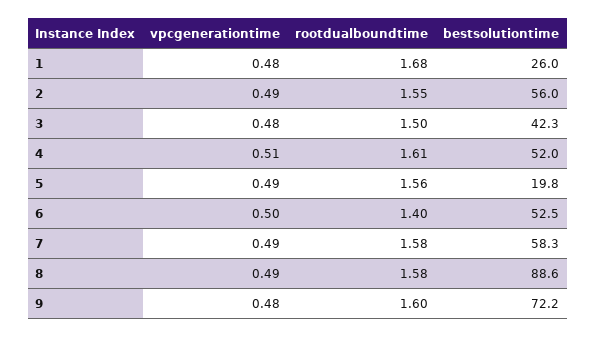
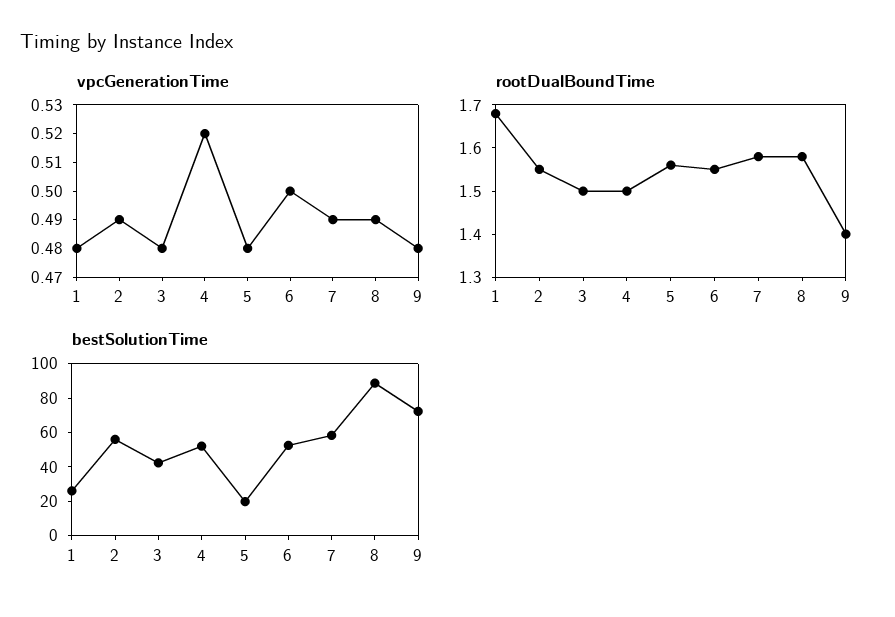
  {
    "vpcgenerationtime": {
      "1": 0.48,
      "2": 0.49,
      "3": 0.48,
-     "4": 0.51,
+     "4": 0.52,
-     "5": 0.49,
+     "5": 0.48,
      "6": 0.5,
      "7": 0.49,
      "8": 0.49,
      "9": 0.48
    },
    "rootdualboundtime": {
      "1": 1.68,
      "2": 1.55,
      "3": 1.5,
-     "4": 1.61,
+     "4": 1.5,
      "5": 1.56,
-     "6": 1.4,
+     "6": 1.55,
      "7": 1.58,
      "8": 1.58,
-     "9": 1.6
+     "9": 1.4
    },
    "bestsolutiontime": {
      "1": 26,
      "2": 56,
      "3": 42.3,
      "4": 52,
      "5": 19.8,
      "6": 52.5,
      "7": 58.3,
      "8": 88.6,
      "9": 72.2
    }
  }

